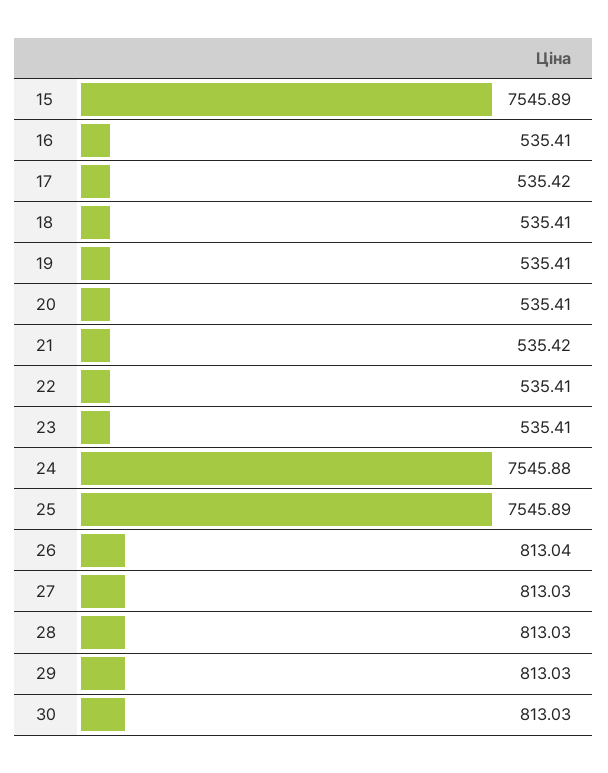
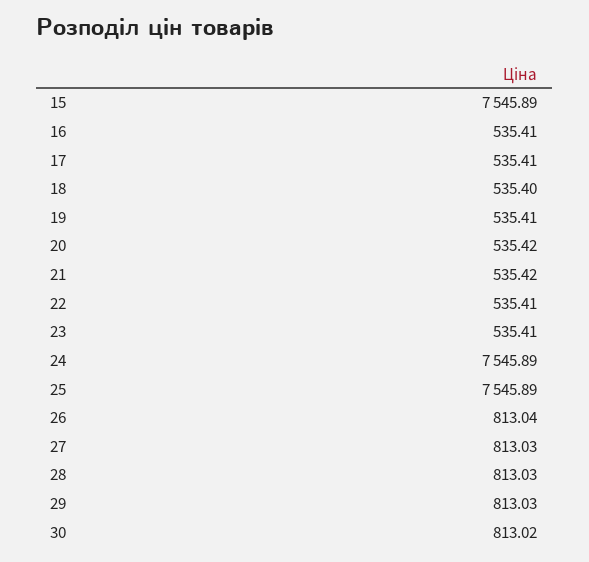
  {
    "15": 7545.89,
    "16": 535.41,
-   "17": 535.42,
+   "17": 535.41,
-   "18": 535.41,
+   "18": 535.4,
    "19": 535.41,
-   "20": 535.41,
+   "20": 535.42,
    "21": 535.42,
    "22": 535.41,
    "23": 535.41,
-   "24": 7545.88,
+   "24": 7545.89,
    "25": 7545.89,
    "26": 813.04,
    "27": 813.03,
    "28": 813.03,
    "29": 813.03,
-   "30": 813.03
+   "30": 813.02
  }

